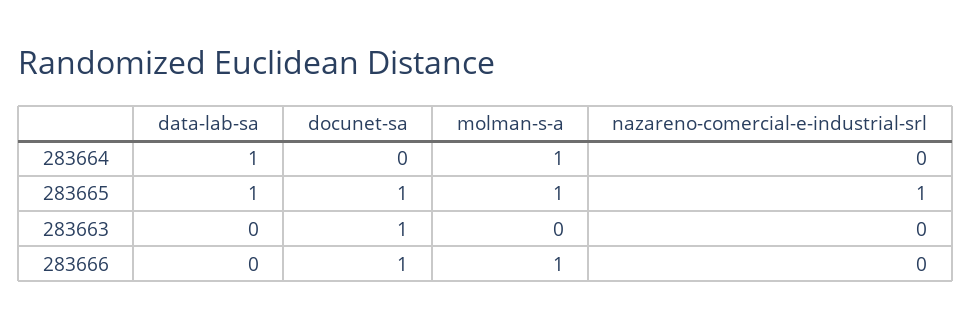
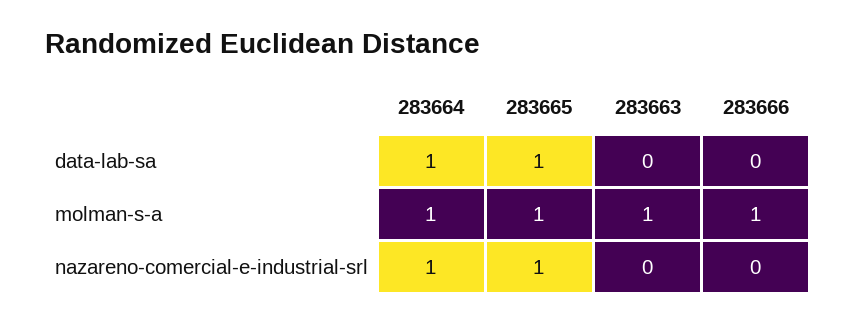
  {
    "data-lab-sa": {
      "283664": 1,
      "283665": 1,
      "283663": 0,
      "283666": 0
    },
-   "docunet-sa": {
-     "283664": 0,
-     "283665": 1,
-     "283663": 1,
-     "283666": 1
-   },
    "molman-s-a": {
      "283664": 1,
      "283665": 1,
-     "283663": 0,
+     "283663": 1,
      "283666": 1
    },
    "nazareno-comercial-e-industrial-srl": {
-     "283664": 0,
+     "283664": 1,
      "283665": 1,
      "283663": 0,
      "283666": 0
    }
  }

